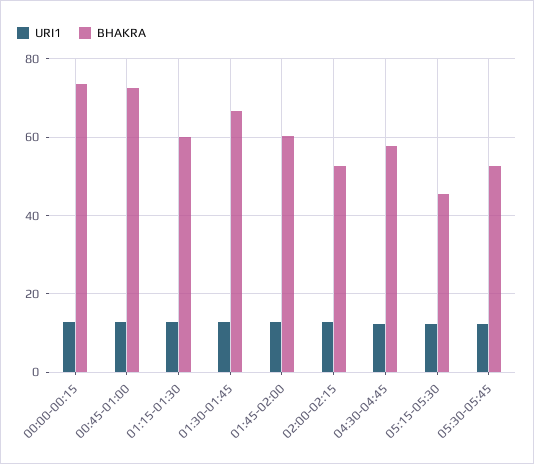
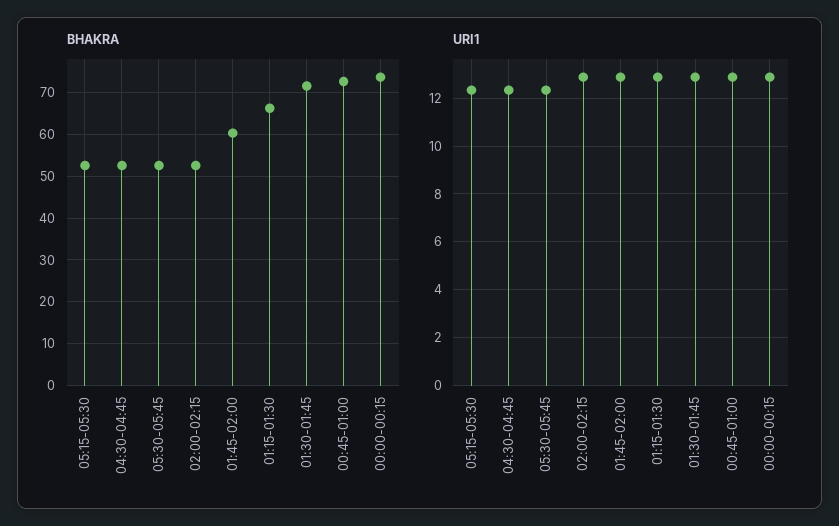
  {
    "URI1": {
      "00:00-00:15": 13,
      "00:45-01:00": 13,
      "01:15-01:30": 13,
      "01:30-01:45": 13,
      "01:45-02:00": 13,
      "02:00-02:15": 13,
      "04:30-04:45": 12.5,
      "05:15-05:30": 12.5,
      "05:30-05:45": 12.5
    },
    "BHAKRA": {
      "00:00-00:15": 74,
      "00:45-01:00": 72,
-     "01:15-01:30": 60,
+     "01:15-01:30": 66,
-     "01:30-01:45": 66,
+     "01:30-01:45": 72,
      "01:45-02:00": 60,
      "02:00-02:15": 52,
-     "04:30-04:45": 58,
+     "04:30-04:45": 52,
-     "05:15-05:30": 46,
+     "05:15-05:30": 52,
      "05:30-05:45": 52
    }
  }

